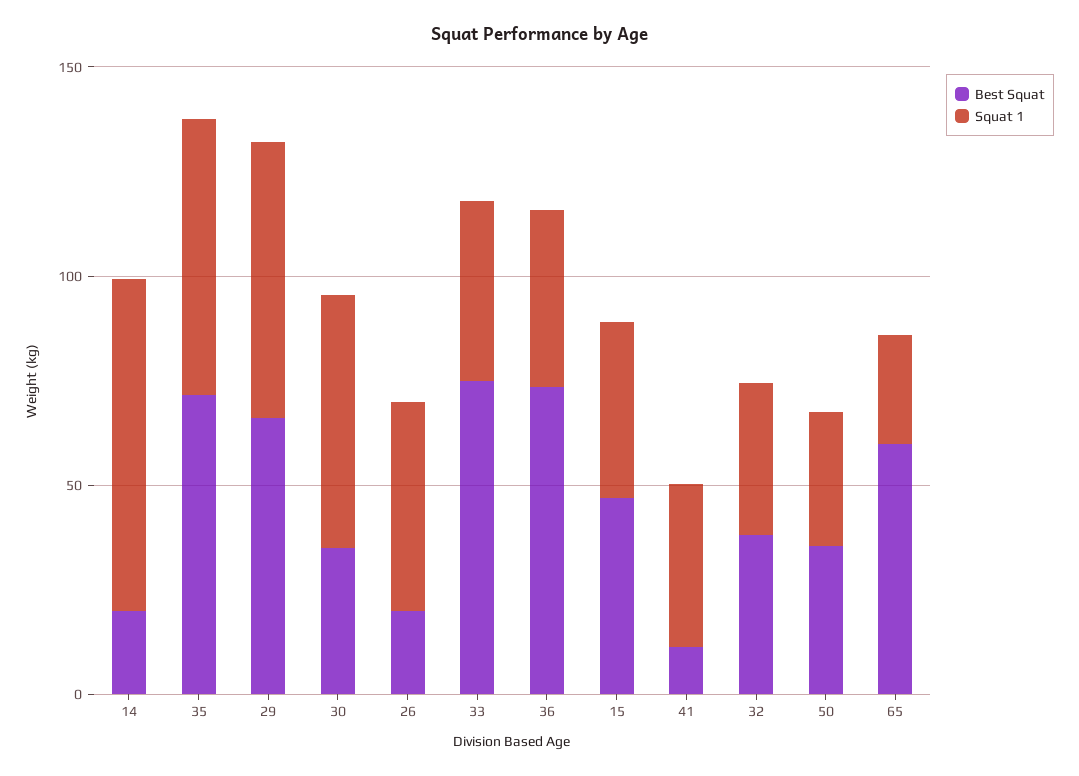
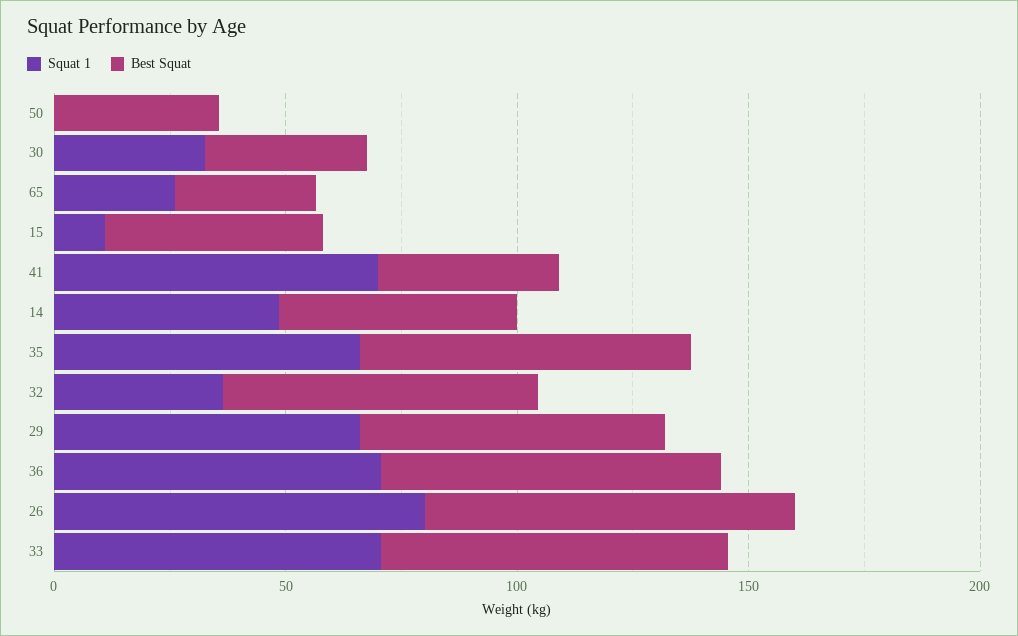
  {
    "Best Squat": {
-     "14": 20,
+     "14": 50,
      "35": 70,
      "29": 70,
      "30": 40,
-     "26": 20,
+     "26": 80,
      "33": 80,
      "36": 70,
      "15": 50,
-     "41": 10,
+     "41": 40,
-     "32": 40,
+     "32": 70,
      "50": 40,
-     "65": 60
+     "65": 30
    },
    "Squat 1": {
-     "14": 80,
+     "14": 50,
      "35": 70,
      "29": 70,
-     "30": 60,
+     "30": 30,
-     "26": 50,
+     "26": 80,
-     "33": 40,
+     "33": 70,
-     "36": 40,
+     "36": 70,
-     "15": 40,
+     "15": 10,
-     "41": 40,
+     "41": 70,
      "32": 40,
-     "50": 30,
+     "50": 0,
      "65": 30
    }
  }

